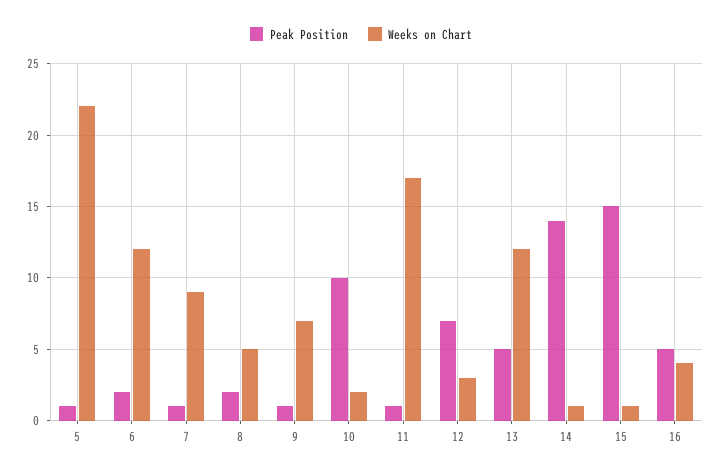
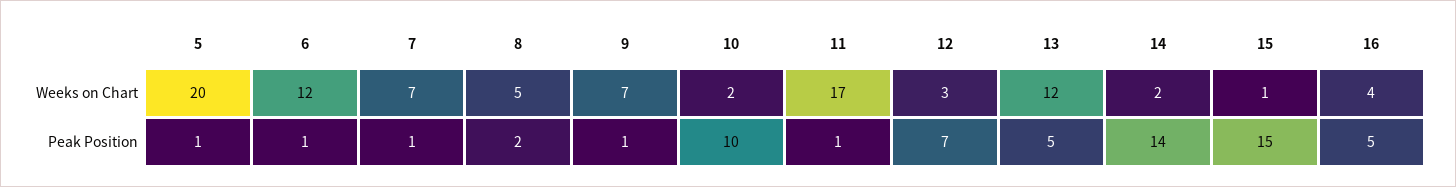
  {
    "Peak Position": {
      "5": 1,
-     "6": 2,
+     "6": 1,
      "7": 1,
      "8": 2,
      "9": 1,
      "10": 10,
      "11": 1,
      "12": 7,
      "13": 5,
      "14": 14,
      "15": 15,
      "16": 5
    },
    "Weeks on Chart": {
-     "5": 22,
+     "5": 20,
      "6": 12,
-     "7": 9,
+     "7": 7,
      "8": 5,
      "9": 7,
      "10": 2,
      "11": 17,
      "12": 3,
      "13": 12,
-     "14": 1,
+     "14": 2,
      "15": 1,
      "16": 4
    }
  }

